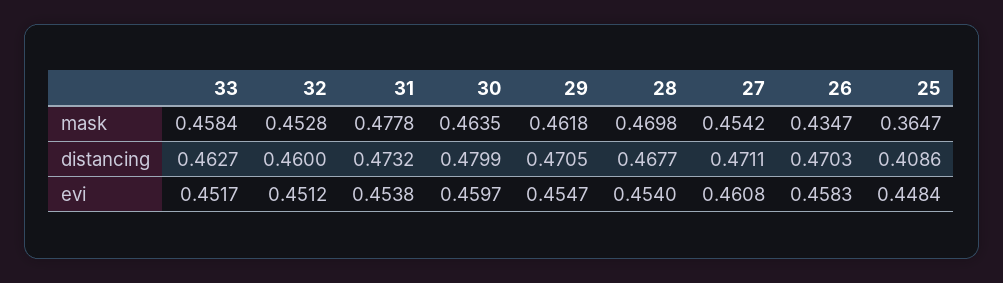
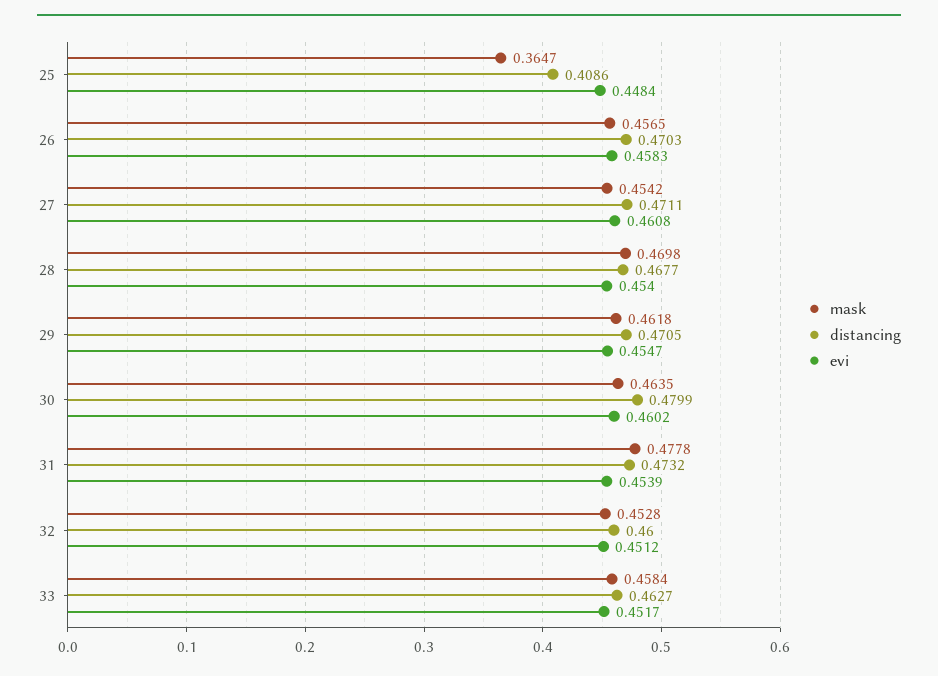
  {
    "mask": {
      "33": 0.4584,
      "32": 0.4528,
      "31": 0.4778,
      "30": 0.4635,
      "29": 0.4618,
      "28": 0.4698,
      "27": 0.4542,
-     "26": 0.4347,
+     "26": 0.4565,
      "25": 0.3647
    },
    "distancing": {
      "33": 0.4627,
      "32": 0.46,
      "31": 0.4732,
      "30": 0.4799,
      "29": 0.4705,
      "28": 0.4677,
      "27": 0.4711,
      "26": 0.4703,
      "25": 0.4086
    },
    "evi": {
      "33": 0.4517,
      "32": 0.4512,
-     "31": 0.4538,
+     "31": 0.4539,
-     "30": 0.4597,
+     "30": 0.4602,
      "29": 0.4547,
      "28": 0.454,
      "27": 0.4608,
      "26": 0.4583,
      "25": 0.4484
    }
  }

